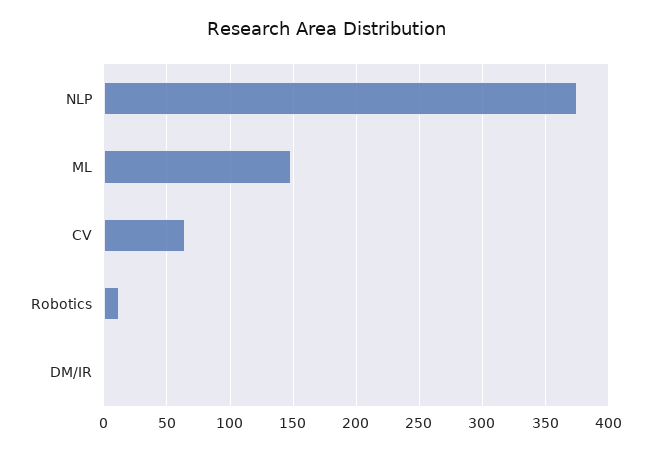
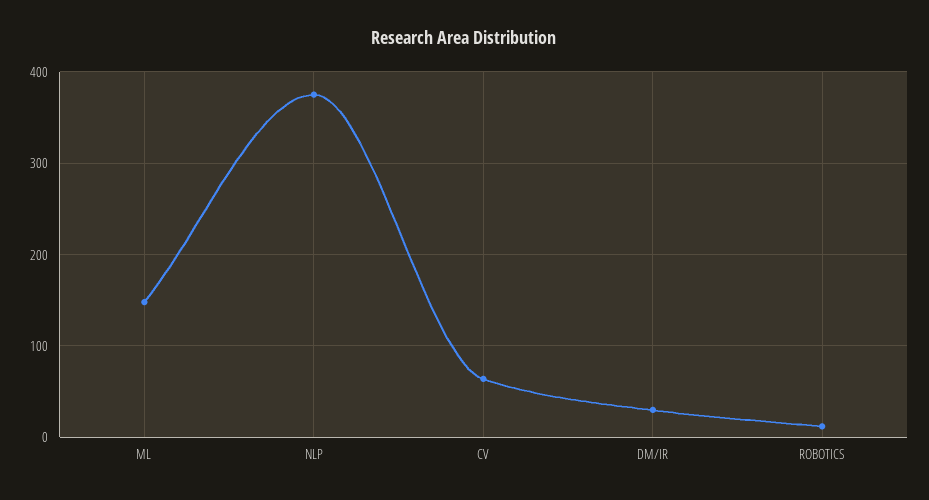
  {
    "NLP": 375,
    "ML": 150,
    "CV": 65,
    "Robotics": 10,
-   "DM/IR": 0
+   "DM/IR": 30
  }

